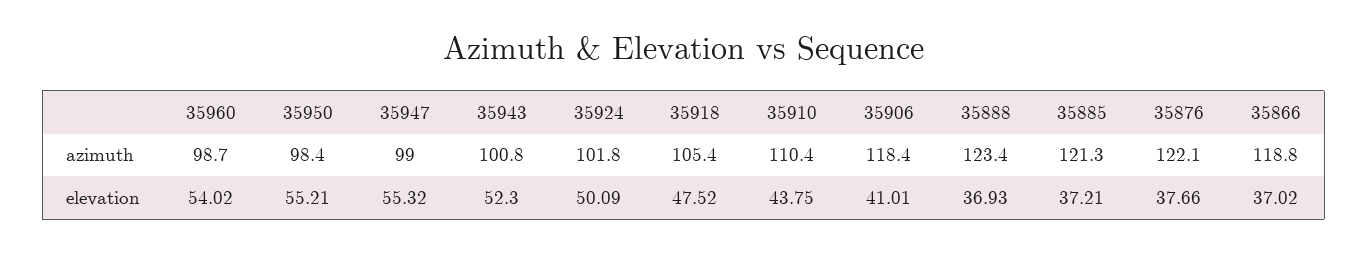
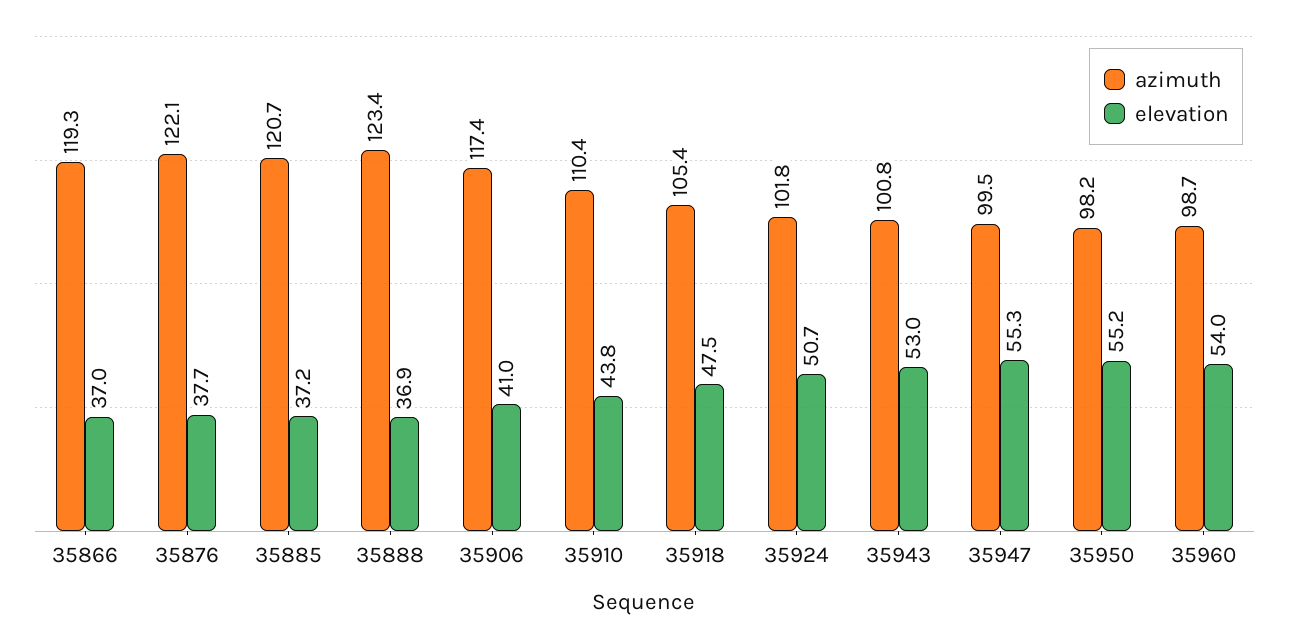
  {
    "azimuth": {
      "35960": 98.7,
-     "35950": 98.4,
+     "35950": 98.2,
-     "35947": 99,
+     "35947": 99.5,
      "35943": 100.8,
      "35924": 101.8,
      "35918": 105.4,
      "35910": 110.4,
-     "35906": 118.4,
+     "35906": 117.4,
      "35888": 123.4,
-     "35885": 121.3,
+     "35885": 120.7,
      "35876": 122.1,
-     "35866": 118.8
+     "35866": 119.3
    },
    "elevation": {
      "35960": 54.02,
      "35950": 55.21,
      "35947": 55.32,
-     "35943": 52.3,
+     "35943": 53,
-     "35924": 50.09,
+     "35924": 50.7,
      "35918": 47.52,
      "35910": 43.75,
      "35906": 41.01,
      "35888": 36.93,
      "35885": 37.21,
      "35876": 37.66,
      "35866": 37.02
    }
  }

